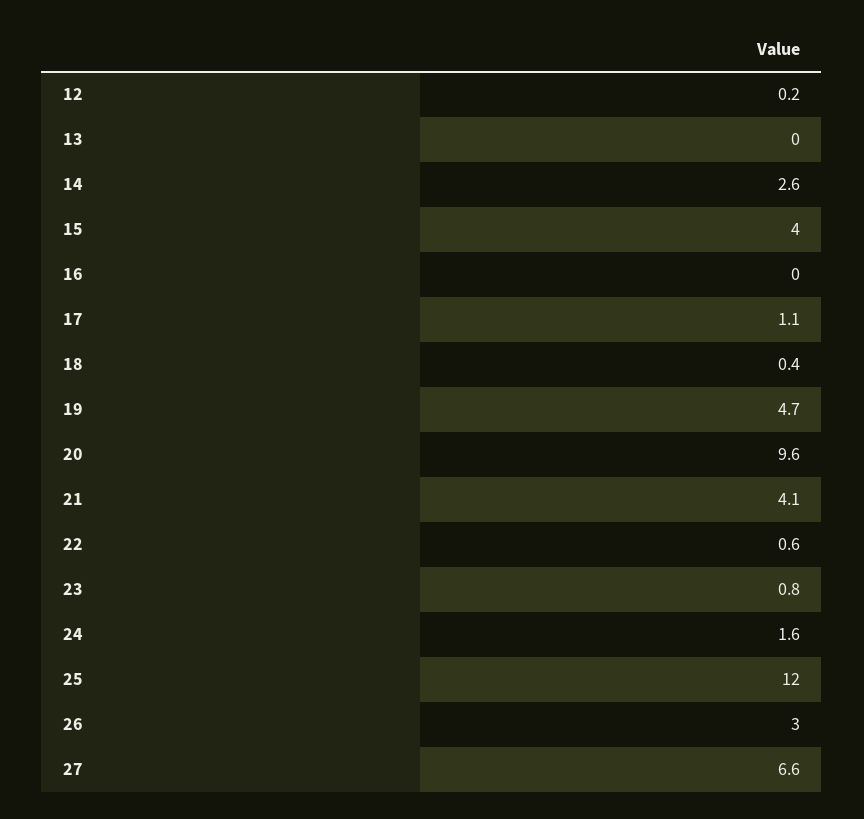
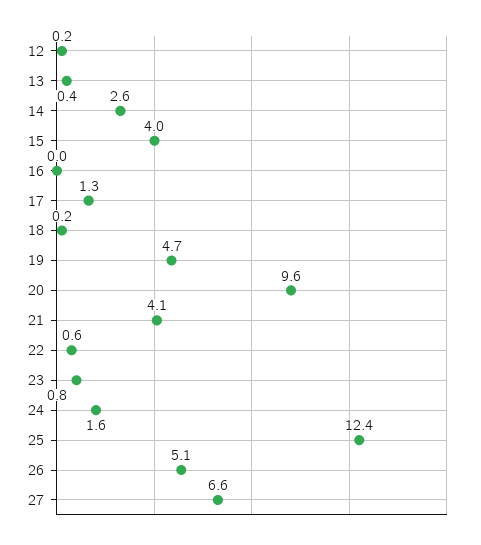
  {
    "12": 0.2,
-   "13": 0,
+   "13": 0.4,
    "14": 2.6,
    "15": 4,
    "16": 0,
-   "17": 1.1,
+   "17": 1.3,
-   "18": 0.4,
+   "18": 0.2,
    "19": 4.7,
    "20": 9.6,
    "21": 4.1,
    "22": 0.6,
    "23": 0.8,
    "24": 1.6,
-   "25": 12,
+   "25": 12.4,
-   "26": 3,
+   "26": 5.1,
    "27": 6.6
  }

